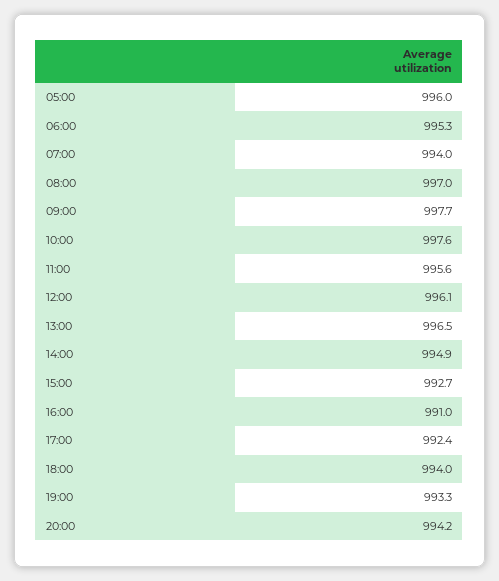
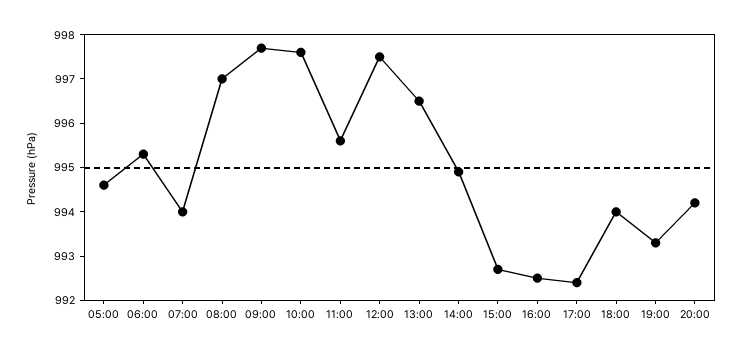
  {
-   "05:00": 996,
+   "05:00": 994.5,
    "06:00": 995.3,
    "07:00": 994,
    "08:00": 997,
    "09:00": 997.7,
    "10:00": 997.6,
    "11:00": 995.6,
-   "12:00": 996.1,
+   "12:00": 997.5,
    "13:00": 996.5,
    "14:00": 994.9,
    "15:00": 992.7,
-   "16:00": 991,
+   "16:00": 992.5,
    "17:00": 992.4,
    "18:00": 994,
    "19:00": 993.3,
    "20:00": 994.2
  }

